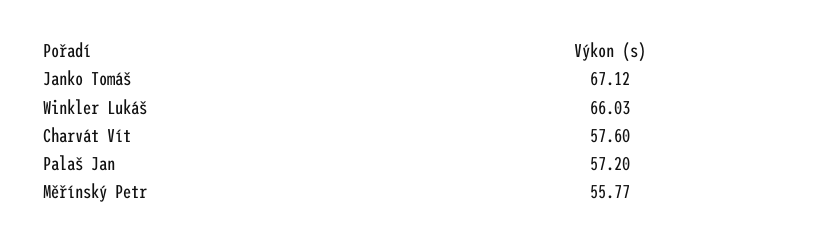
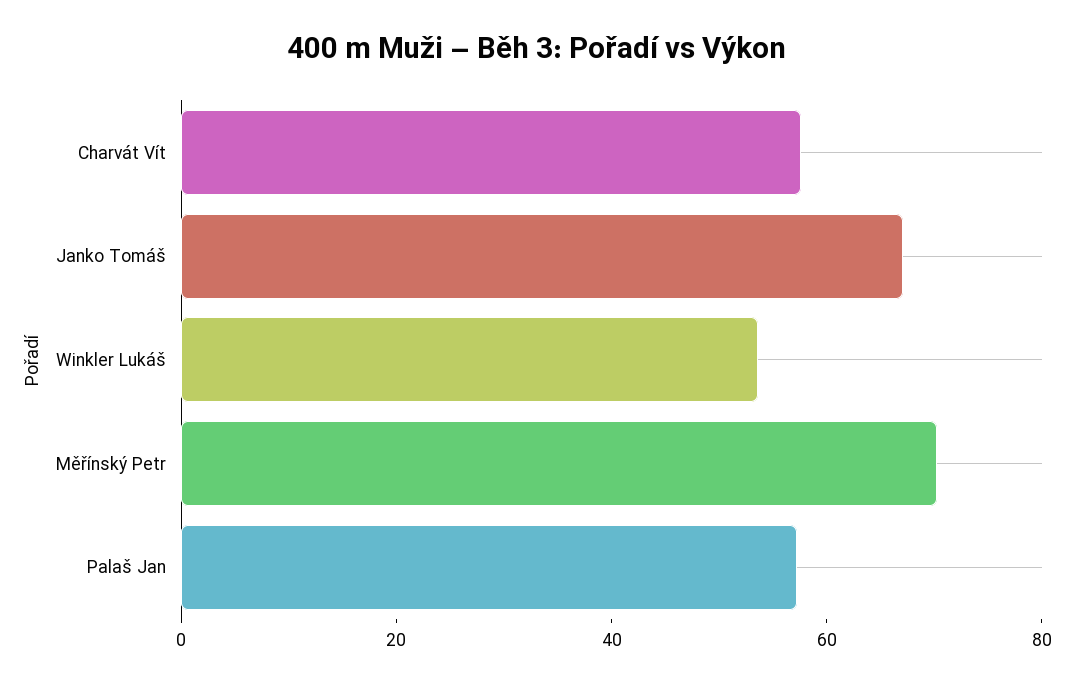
  {
    "Janko Tomáš": 67.12,
-   "Winkler Lukáš": 66.03,
+   "Winkler Lukáš": 55,
    "Charvát Vít": 57.6,
    "Palaš Jan": 57.2,
-   "Měřínský Petr": 55.77
+   "Měřínský Petr": 70
  }

